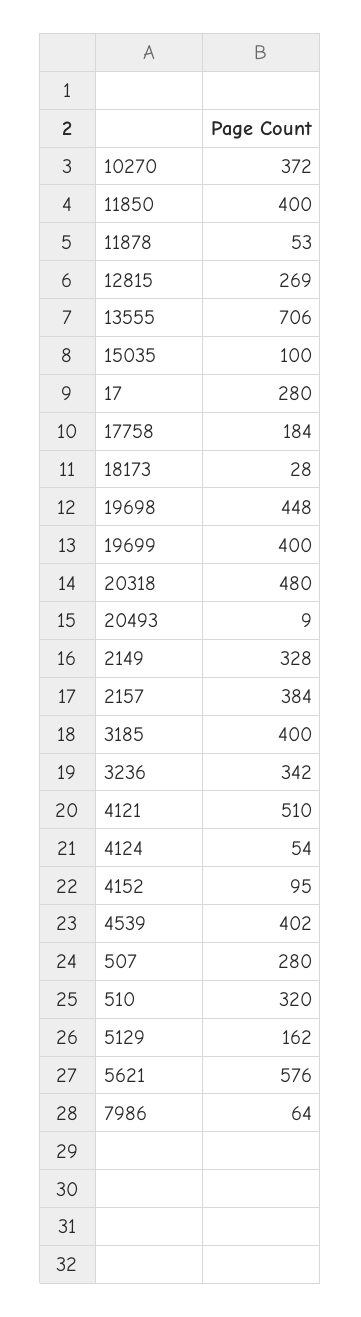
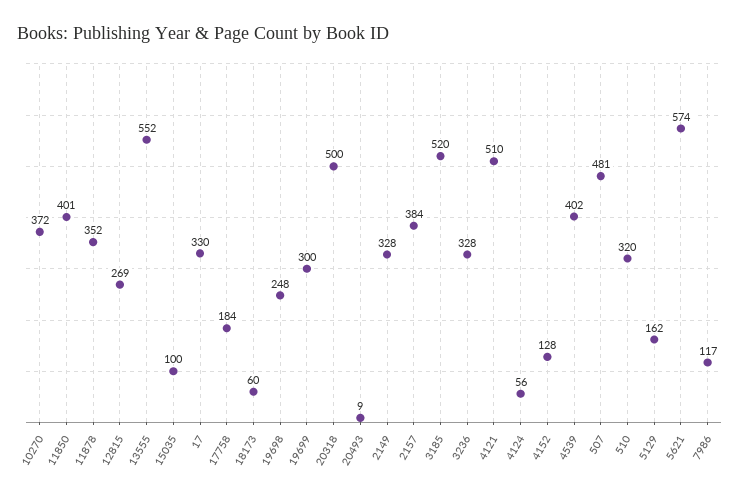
  {
    "10270": 372,
-   "11850": 400,
+   "11850": 401,
-   "11878": 53,
+   "11878": 352,
    "12815": 269,
-   "13555": 706,
+   "13555": 552,
    "15035": 100,
-   "17": 280,
+   "17": 330,
    "17758": 184,
-   "18173": 28,
+   "18173": 60,
-   "19698": 448,
+   "19698": 248,
-   "19699": 400,
+   "19699": 300,
-   "20318": 480,
+   "20318": 500,
    "20493": 9,
    "2149": 328,
    "2157": 384,
-   "3185": 400,
+   "3185": 520,
-   "3236": 342,
+   "3236": 328,
    "4121": 510,
-   "4124": 54,
+   "4124": 56,
-   "4152": 95,
+   "4152": 128,
    "4539": 402,
-   "507": 280,
+   "507": 481,
    "510": 320,
    "5129": 162,
-   "5621": 576,
+   "5621": 574,
-   "7986": 64
+   "7986": 117
  }

